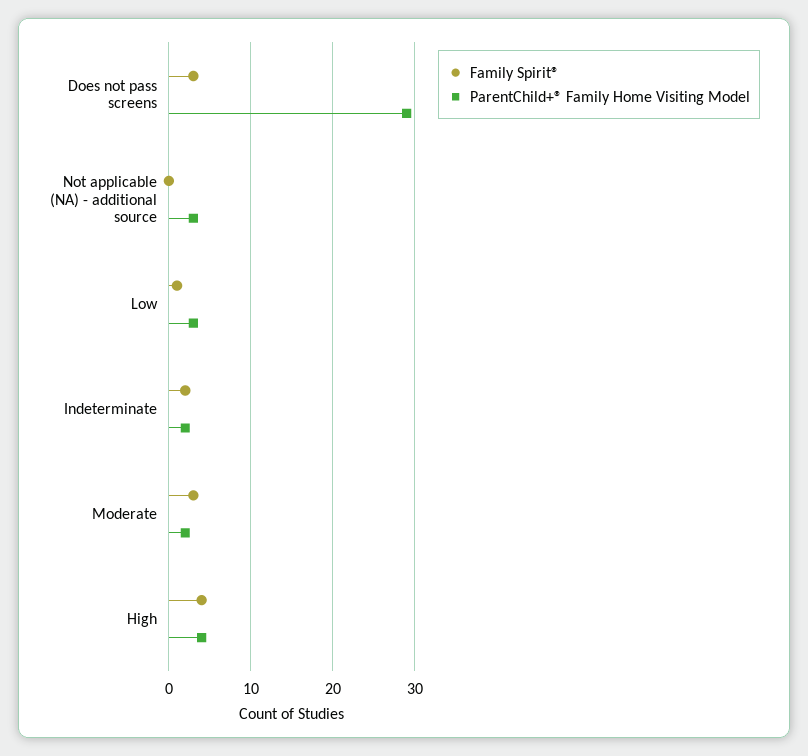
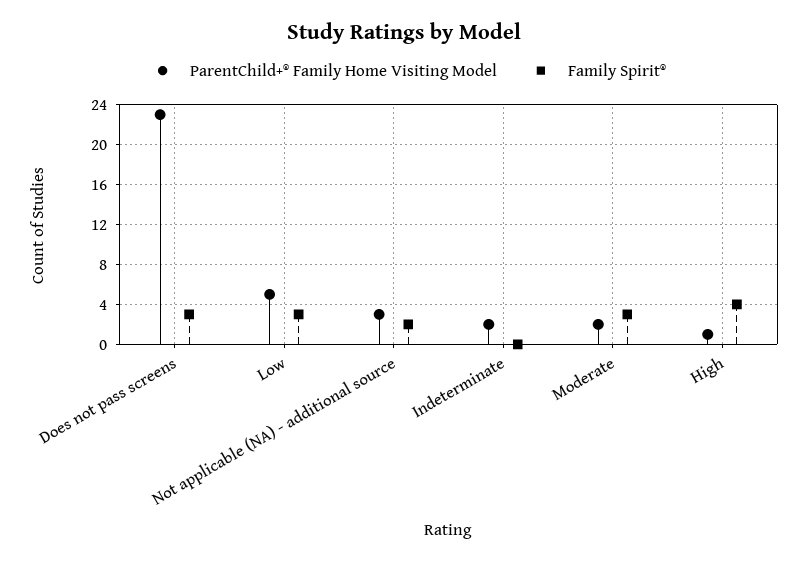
  {
    "Family Spirit®": {
      "Does not pass screens": 3,
-     "Not applicable (NA) - additional source": 0,
+     "Not applicable (NA) - additional source": 2,
-     "Low": 1,
+     "Low": 3,
-     "Indeterminate": 2,
+     "Indeterminate": 0,
      "Moderate": 3,
      "High": 4
    },
    "ParentChild+® Family Home Visiting Model": {
-     "Does not pass screens": 29,
+     "Does not pass screens": 23,
      "Not applicable (NA) - additional source": 3,
-     "Low": 3,
+     "Low": 5,
      "Indeterminate": 2,
      "Moderate": 2,
-     "High": 4
+     "High": 1
    }
  }

